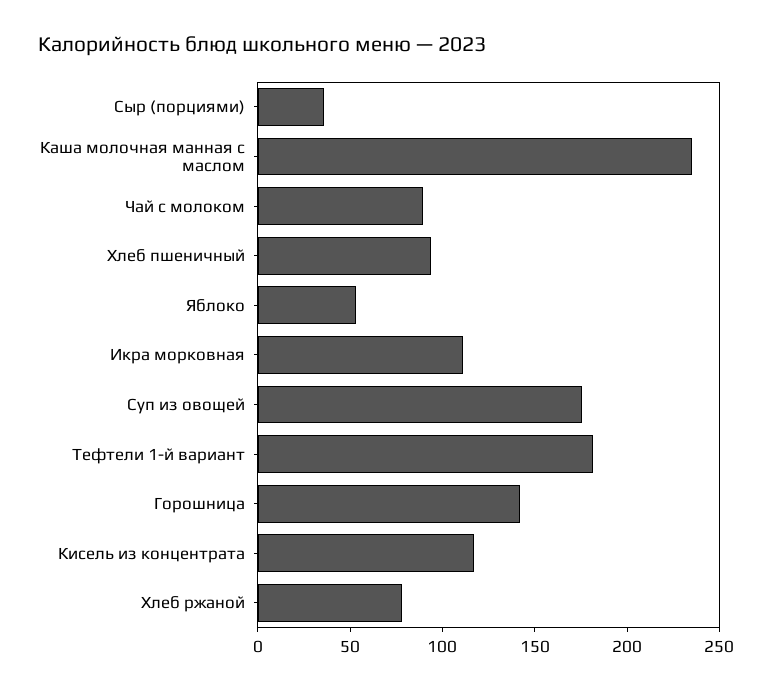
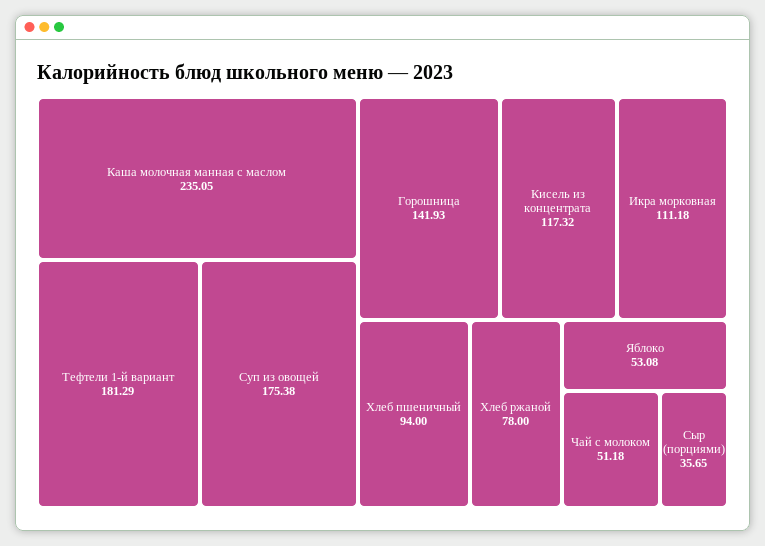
  {
    "Сыр (порциями)": 35.65,
    "Каша молочная манная с маслом": 235.05,
-   "Чай с молоком": 90,
+   "Чай с молоком": 51.18,
    "Хлеб пшеничный": 94,
    "Яблоко": 53.08,
    "Икра морковная": 111.18,
    "Суп из овощей": 175.38,
    "Тефтели 1-й вариант": 181.29,
    "Горошница": 141.93,
    "Кисель из концентрата": 117.32,
    "Хлеб ржаной": 78
  }

